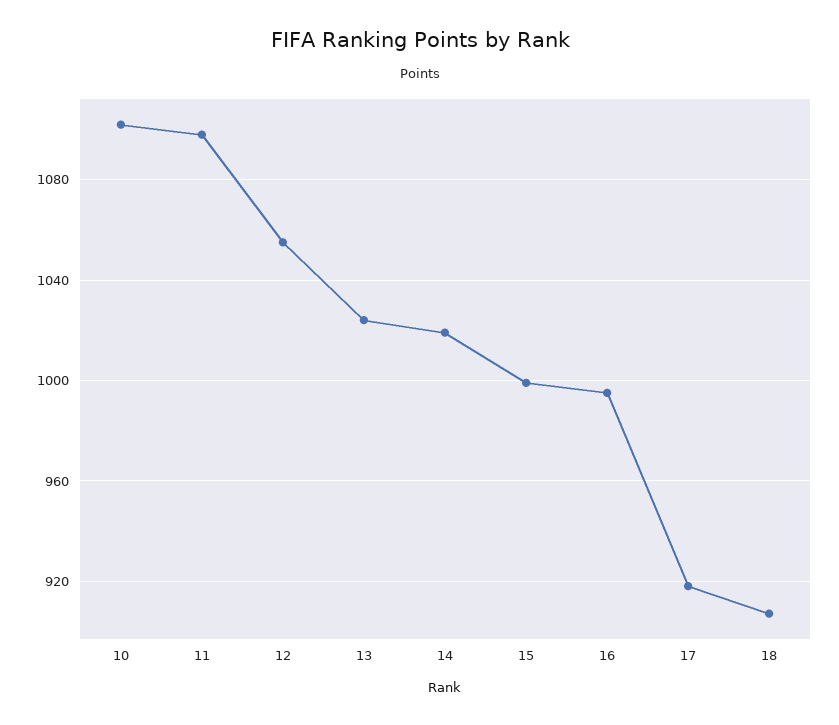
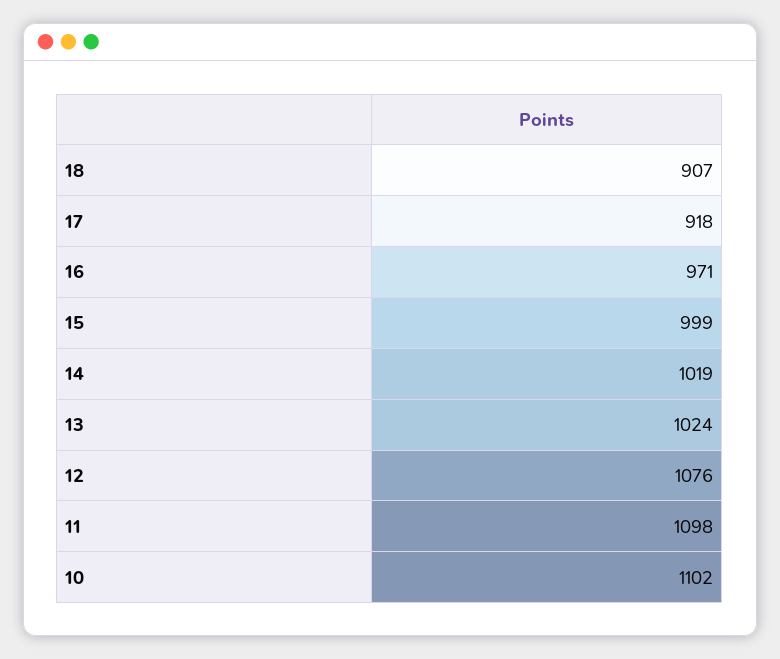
  {
    "10": 1102,
    "11": 1098,
-   "12": 1055,
+   "12": 1076,
    "13": 1024,
    "14": 1019,
    "15": 999,
-   "16": 995,
+   "16": 971,
    "17": 918,
    "18": 907
  }

